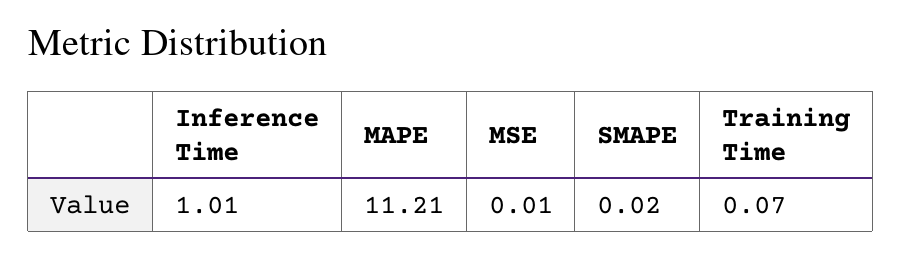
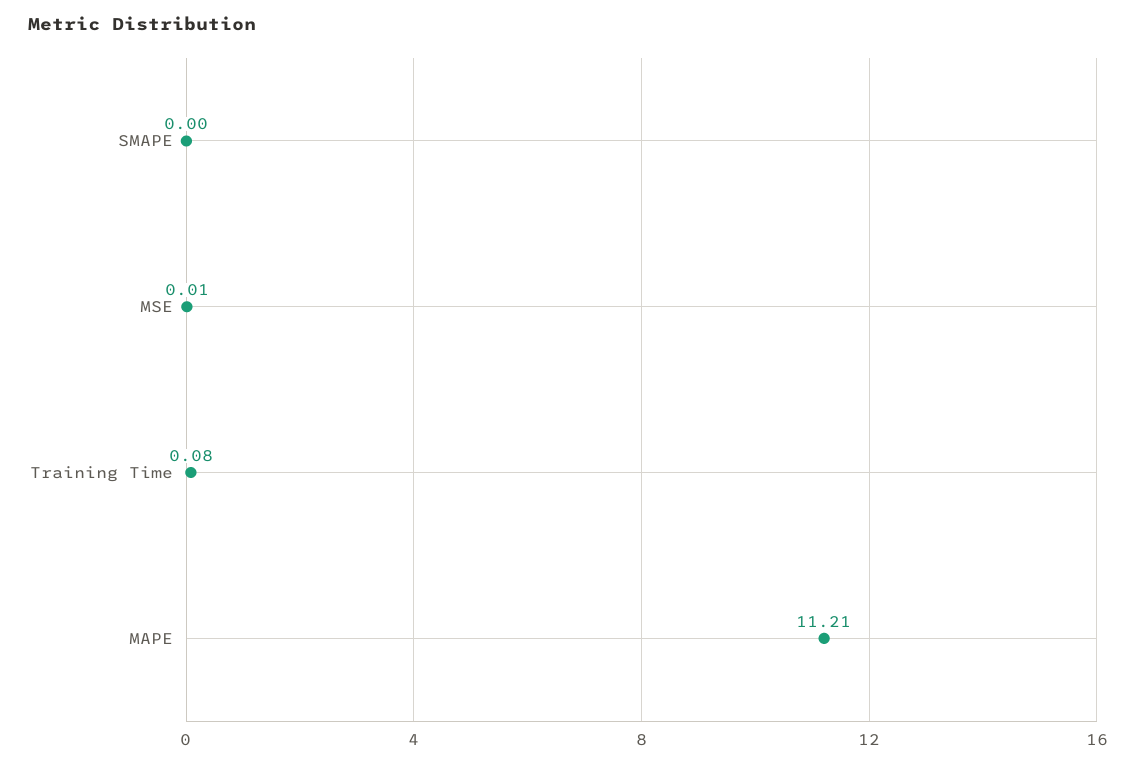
  {
-   "Inference Time": 1.01,
    "MAPE": 11.21,
    "MSE": 0.01,
-   "SMAPE": 0.02,
+   "SMAPE": 0,
-   "Training Time": 0.07
+   "Training Time": 0.08
  }

